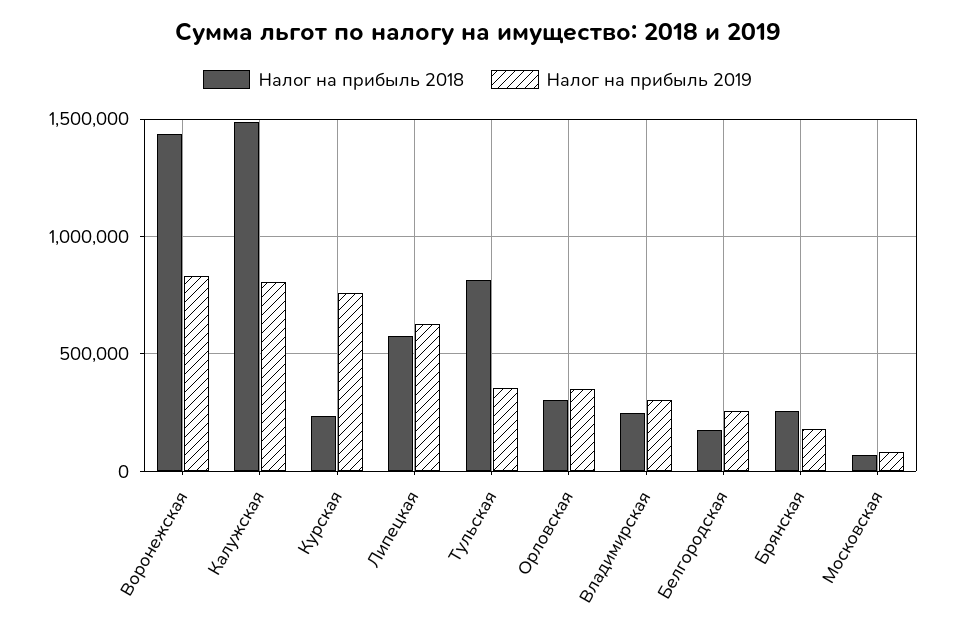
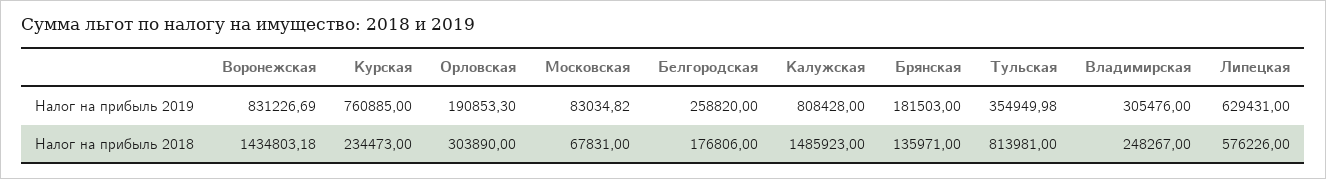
  {
    "Налог на прибыль 2018": {
      "Воронежская": 1434803.18,
      "Калужская": 1485923,
      "Курская": 234473,
      "Липецкая": 576226,
      "Тульская": 813981,
      "Орловская": 303890,
      "Владимирская": 248267,
      "Белгородская": 176806,
-     "Брянская": 250000,
+     "Брянская": 135971,
      "Московская": 67831
    },
    "Налог на прибыль 2019": {
      "Воронежская": 831226.69,
      "Калужская": 808428,
      "Курская": 760885,
      "Липецкая": 629431,
      "Тульская": 354949.98,
-     "Орловская": 350000,
+     "Орловская": 190853.3,
      "Владимирская": 305476,
      "Белгородская": 258820,
      "Брянская": 181503,
      "Московская": 83034.82
    }
  }

